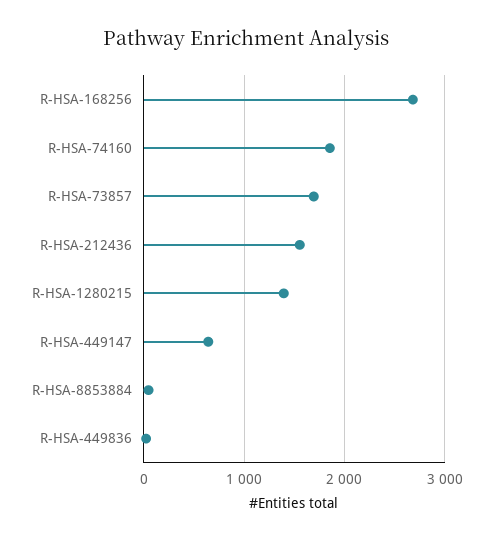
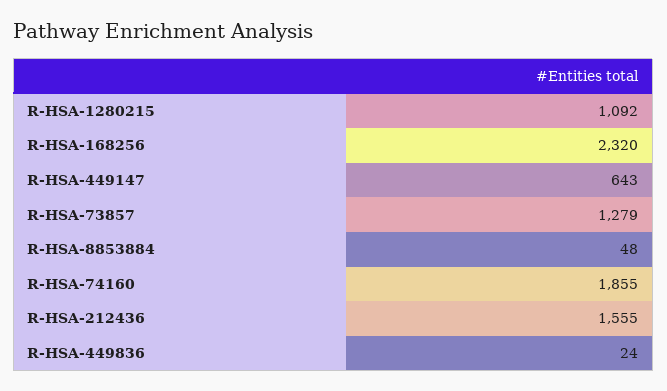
  {
-   "R-HSA-168256": 2700,
+   "R-HSA-168256": 2320,
    "R-HSA-74160": 1855,
-   "R-HSA-73857": 1700,
+   "R-HSA-73857": 1279,
    "R-HSA-212436": 1555,
-   "R-HSA-1280215": 1400,
+   "R-HSA-1280215": 1092,
    "R-HSA-449147": 643,
    "R-HSA-8853884": 48,
    "R-HSA-449836": 24
  }

